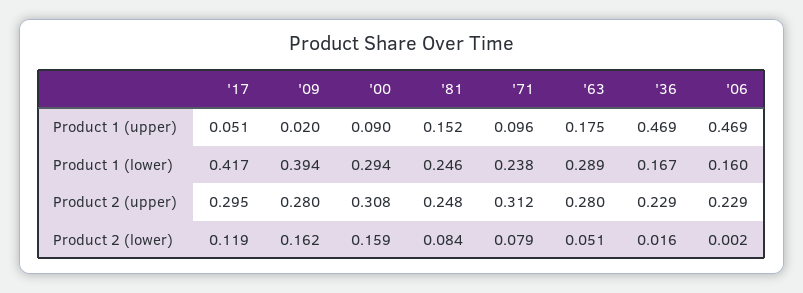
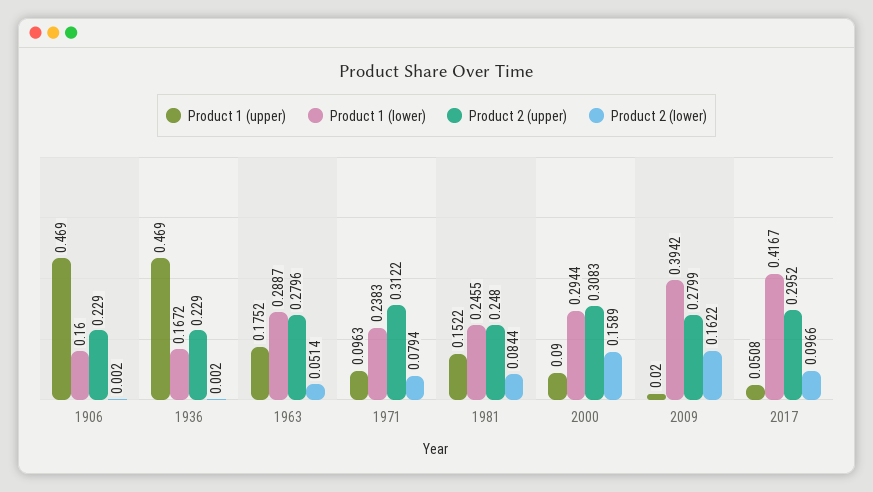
  {
    "Product 1 (upper)": {
      "'17": 0.0508,
      "'09": 0.02,
      "'00": 0.09,
      "'81": 0.1522,
      "'71": 0.0963,
      "'63": 0.1752,
      "'36": 0.469,
      "'06": 0.469
    },
    "Product 1 (lower)": {
      "'17": 0.4167,
      "'09": 0.3942,
      "'00": 0.2944,
      "'81": 0.2455,
      "'71": 0.2383,
      "'63": 0.2887,
      "'36": 0.1672,
      "'06": 0.16
    },
    "Product 2 (upper)": {
      "'17": 0.2952,
      "'09": 0.2799,
      "'00": 0.3083,
      "'81": 0.248,
      "'71": 0.3122,
      "'63": 0.2796,
      "'36": 0.229,
      "'06": 0.229
    },
    "Product 2 (lower)": {
-     "'17": 0.119,
+     "'17": 0.0966,
      "'09": 0.1622,
      "'00": 0.1589,
      "'81": 0.0844,
      "'71": 0.0794,
      "'63": 0.0514,
-     "'36": 0.016,
+     "'36": 0.002,
      "'06": 0.002
    }
  }

